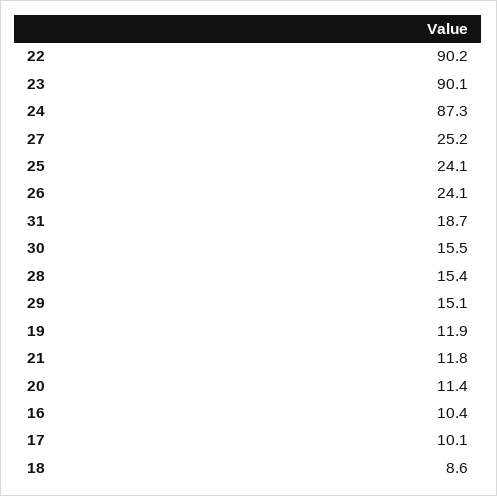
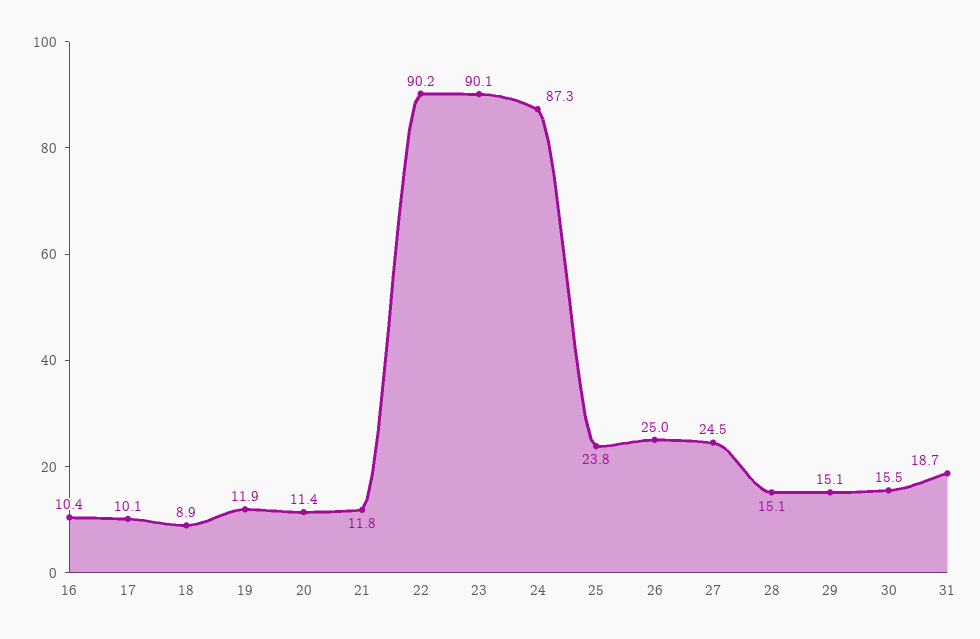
  {
    "22": 90.2,
    "23": 90.1,
    "24": 87.3,
-   "27": 25.2,
+   "27": 24.5,
-   "25": 24.1,
+   "25": 23.8,
-   "26": 24.1,
+   "26": 25,
    "31": 18.7,
    "30": 15.5,
-   "28": 15.4,
+   "28": 15.1,
    "29": 15.1,
    "19": 11.9,
    "21": 11.8,
    "20": 11.4,
    "16": 10.4,
    "17": 10.1,
-   "18": 8.6
+   "18": 8.9
  }

